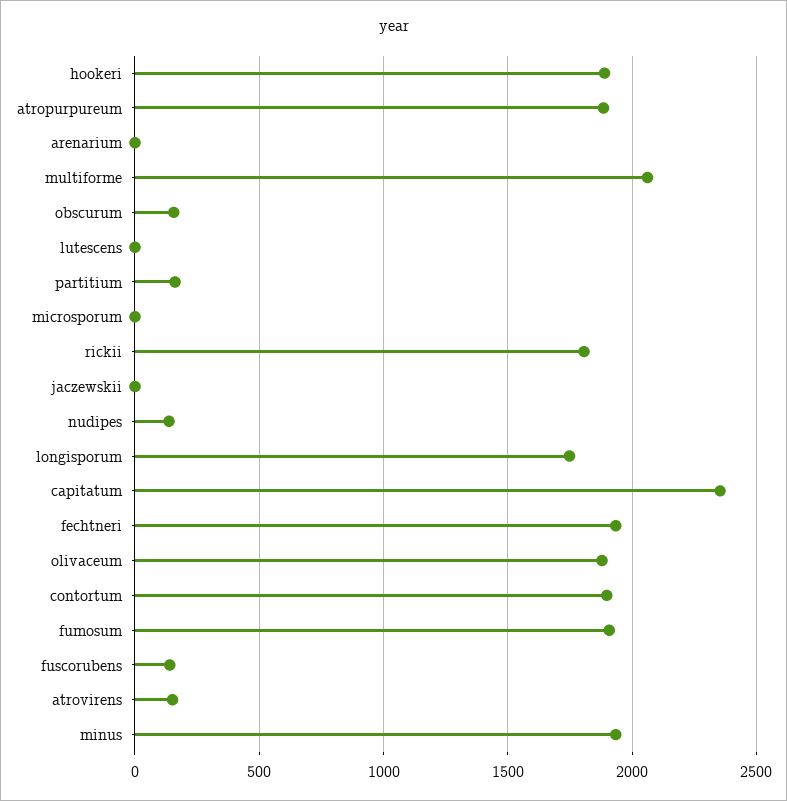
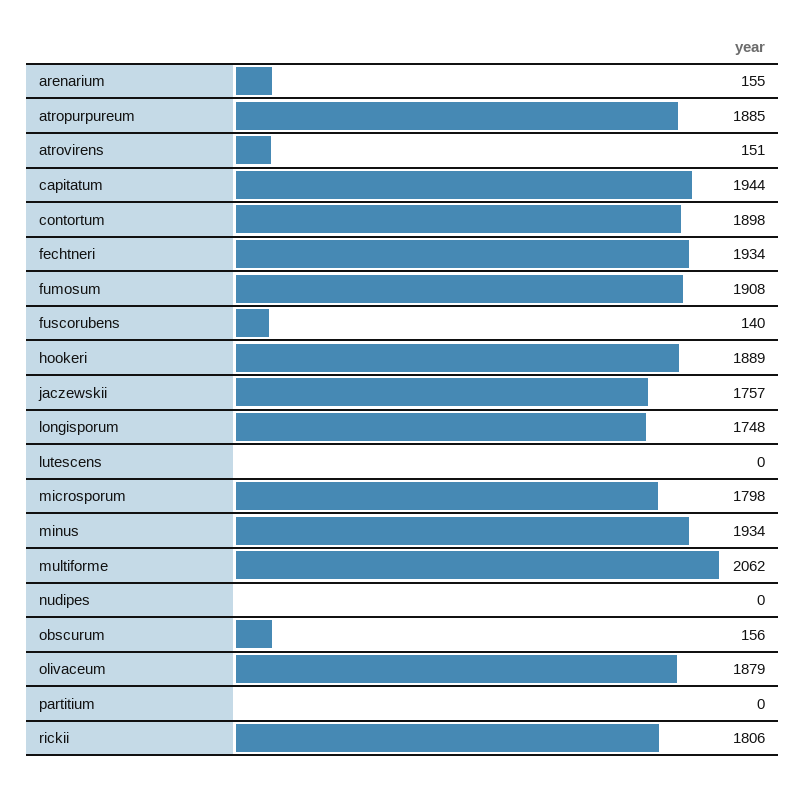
  {
    "hookeri": 1889,
    "atropurpureum": 1885,
-   "arenarium": 0,
+   "arenarium": 155,
    "multiforme": 2062,
    "obscurum": 156,
    "lutescens": 0,
-   "partitium": 150,
+   "partitium": 0,
-   "microsporum": 0,
+   "microsporum": 1798,
    "rickii": 1806,
-   "jaczewskii": 0,
+   "jaczewskii": 1757,
-   "nudipes": 150,
+   "nudipes": 0,
    "longisporum": 1748,
-   "capitatum": 2350,
+   "capitatum": 1944,
    "fechtneri": 1934,
    "olivaceum": 1879,
    "contortum": 1898,
    "fumosum": 1908,
    "fuscorubens": 140,
    "atrovirens": 151,
    "minus": 1934
  }

